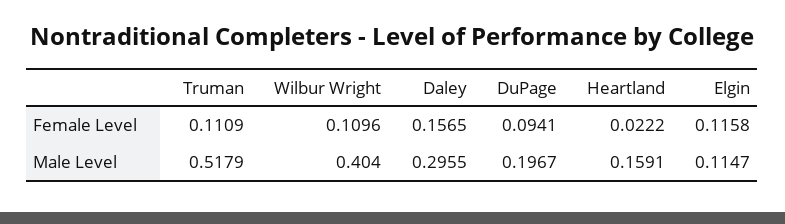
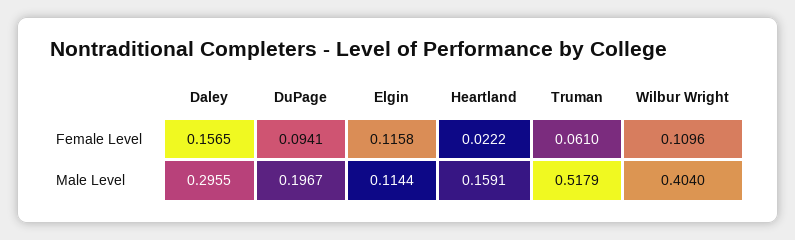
  {
    "Truman": {
-     "Female Level": 0.1109,
+     "Female Level": 0.061,
      "Male Level": 0.5179
    },
    "Wilbur Wright": {
      "Female Level": 0.1096,
      "Male Level": 0.404
    },
    "Daley": {
      "Female Level": 0.1565,
      "Male Level": 0.2955
    },
    "DuPage": {
      "Female Level": 0.0941,
      "Male Level": 0.1967
    },
    "Heartland": {
      "Female Level": 0.0222,
      "Male Level": 0.1591
    },
    "Elgin": {
      "Female Level": 0.1158,
-     "Male Level": 0.1147
+     "Male Level": 0.1144
    }
  }

